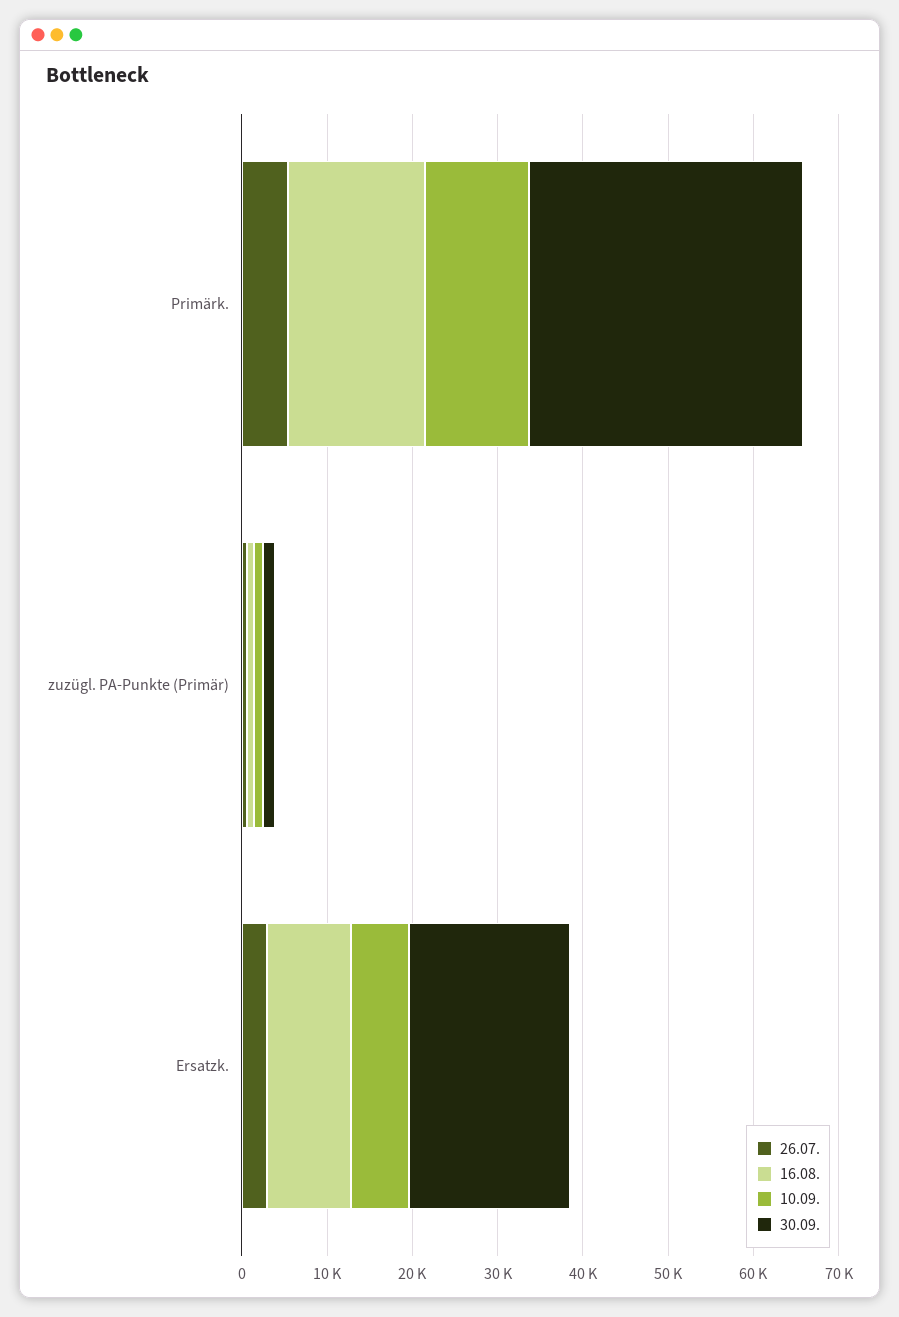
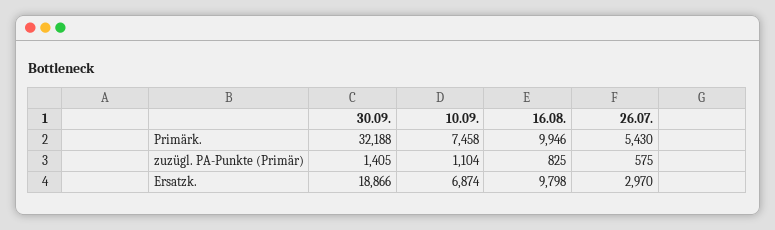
  {
    "26.07.": {
      "Primärk.": 5430,
      "zuzügl. PA-Punkte (Primär)": 575,
      "Ersatzk.": 2970
    },
    "16.08.": {
-     "Primärk.": 16000,
+     "Primärk.": 9946,
      "zuzügl. PA-Punkte (Primär)": 825,
      "Ersatzk.": 9798
    },
    "10.09.": {
-     "Primärk.": 12000,
+     "Primärk.": 7458,
      "zuzügl. PA-Punkte (Primär)": 1104,
      "Ersatzk.": 6874
    },
    "30.09.": {
      "Primärk.": 32188,
      "zuzügl. PA-Punkte (Primär)": 1405,
      "Ersatzk.": 18866
    }
  }

